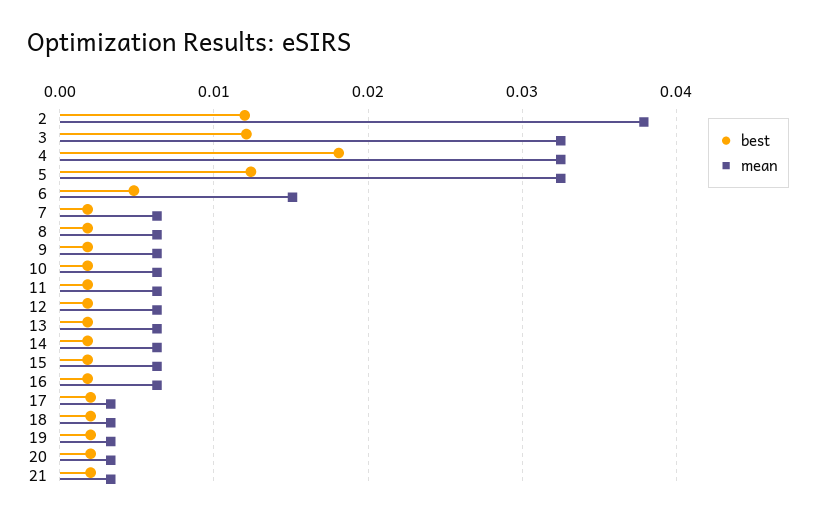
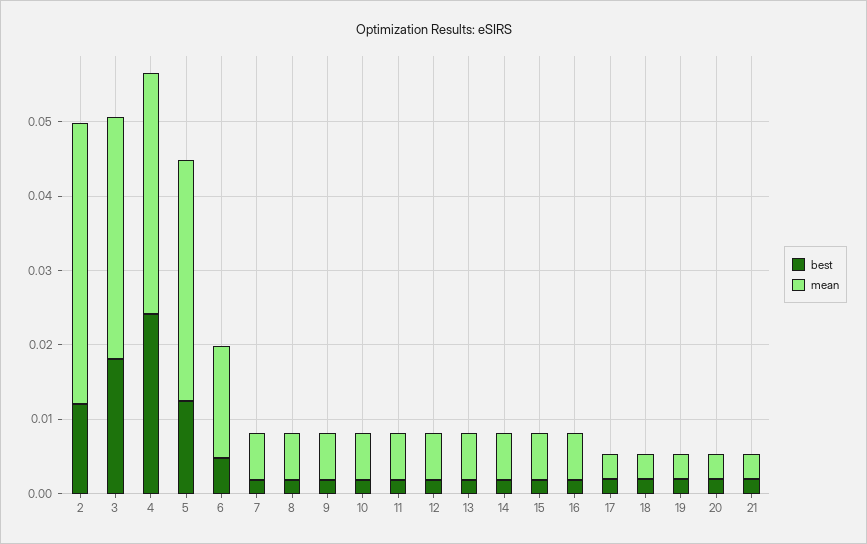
  {
    "best": {
      "2": 0.012,
-     "3": 0.012,
+     "3": 0.018,
-     "4": 0.018,
+     "4": 0.024,
      "5": 0.012,
      "6": 0.005,
      "7": 0.002,
      "8": 0.002,
      "9": 0.002,
      "10": 0.002,
      "11": 0.002,
      "12": 0.002,
      "13": 0.002,
      "14": 0.002,
      "15": 0.002,
      "16": 0.002,
      "17": 0.002,
      "18": 0.002,
      "19": 0.002,
      "20": 0.002,
      "21": 0.002
    },
    "mean": {
      "2": 0.038,
      "3": 0.033,
      "4": 0.033,
      "5": 0.033,
      "6": 0.015,
      "7": 0.006,
      "8": 0.006,
      "9": 0.006,
      "10": 0.006,
      "11": 0.006,
      "12": 0.006,
      "13": 0.006,
      "14": 0.006,
      "15": 0.006,
      "16": 0.006,
      "17": 0.003,
      "18": 0.003,
      "19": 0.003,
      "20": 0.003,
      "21": 0.003
    }
  }

